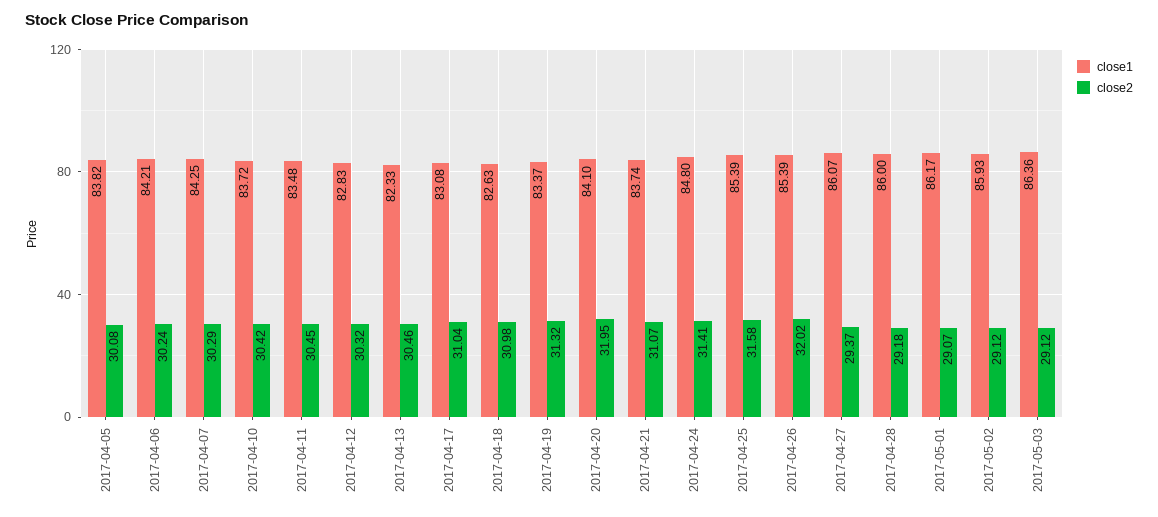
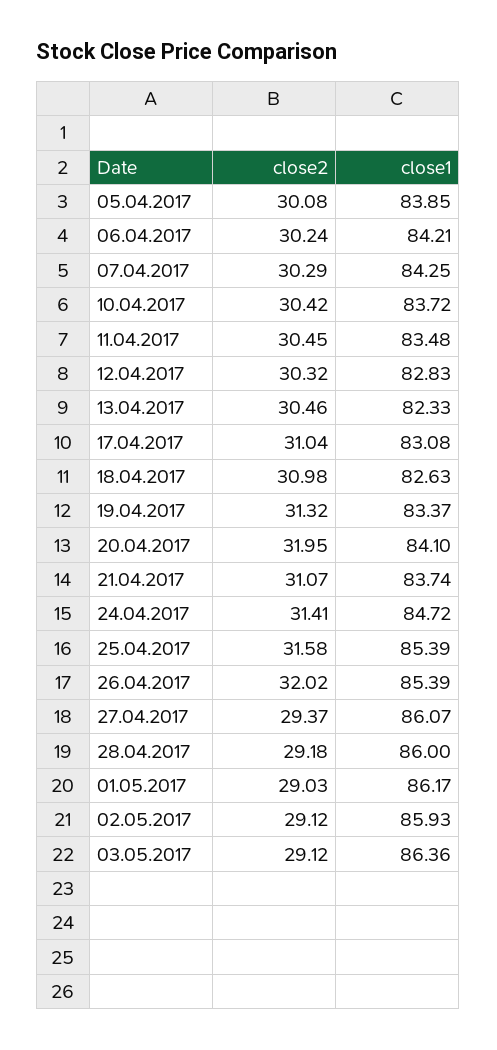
  {
    "close1": {
-     "2017-04-05": 83.82,
+     "2017-04-05": 83.85,
      "2017-04-06": 84.21,
      "2017-04-07": 84.25,
      "2017-04-10": 83.72,
      "2017-04-11": 83.48,
      "2017-04-12": 82.83,
      "2017-04-13": 82.33,
      "2017-04-17": 83.08,
      "2017-04-18": 82.63,
      "2017-04-19": 83.37,
      "2017-04-20": 84.1,
      "2017-04-21": 83.74,
-     "2017-04-24": 84.8,
+     "2017-04-24": 84.72,
      "2017-04-25": 85.39,
      "2017-04-26": 85.39,
      "2017-04-27": 86.07,
      "2017-04-28": 86,
      "2017-05-01": 86.17,
      "2017-05-02": 85.93,
      "2017-05-03": 86.36
    },
    "close2": {
      "2017-04-05": 30.08,
      "2017-04-06": 30.24,
      "2017-04-07": 30.29,
      "2017-04-10": 30.42,
      "2017-04-11": 30.45,
      "2017-04-12": 30.32,
      "2017-04-13": 30.46,
      "2017-04-17": 31.04,
      "2017-04-18": 30.98,
      "2017-04-19": 31.32,
      "2017-04-20": 31.95,
      "2017-04-21": 31.07,
      "2017-04-24": 31.41,
      "2017-04-25": 31.58,
      "2017-04-26": 32.02,
      "2017-04-27": 29.37,
      "2017-04-28": 29.18,
-     "2017-05-01": 29.07,
+     "2017-05-01": 29.03,
      "2017-05-02": 29.12,
      "2017-05-03": 29.12
    }
  }

